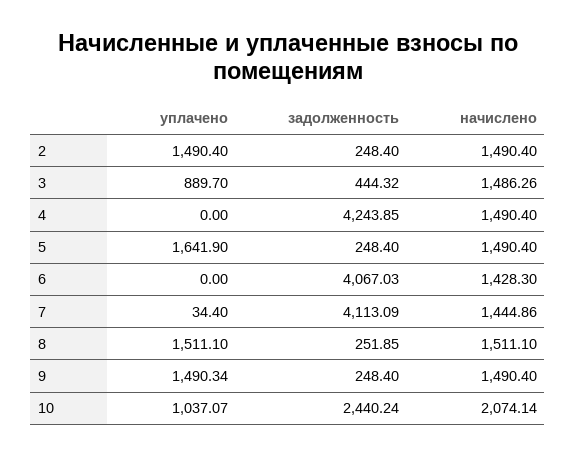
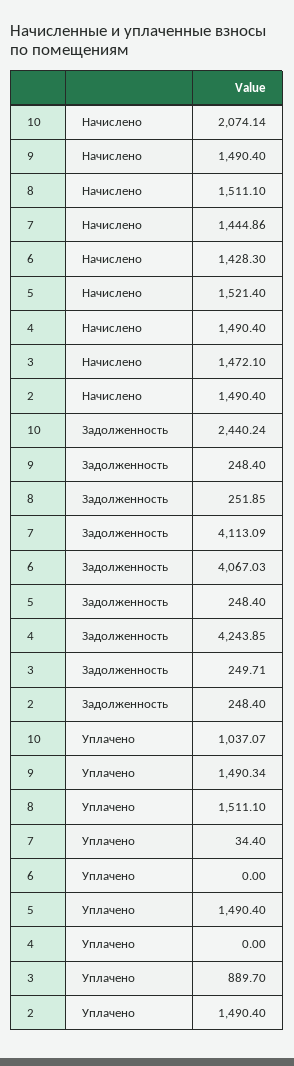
  {
    "уплачено": {
      "2": 1490.4,
      "3": 889.7,
      "4": 0,
-     "5": 1641.9,
+     "5": 1490.4,
      "6": 0,
      "7": 34.4,
      "8": 1511.1,
      "9": 1490.34,
      "10": 1037.07
    },
    "задолженность": {
      "2": 248.4,
-     "3": 444.32,
+     "3": 249.71,
      "4": 4243.85,
      "5": 248.4,
      "6": 4067.03,
      "7": 4113.09,
      "8": 251.85,
      "9": 248.4,
      "10": 2440.24
    },
    "начислено": {
      "2": 1490.4,
-     "3": 1486.26,
+     "3": 1472.1,
      "4": 1490.4,
-     "5": 1490.4,
+     "5": 1521.4,
      "6": 1428.3,
      "7": 1444.86,
      "8": 1511.1,
      "9": 1490.4,
      "10": 2074.14
    }
  }

